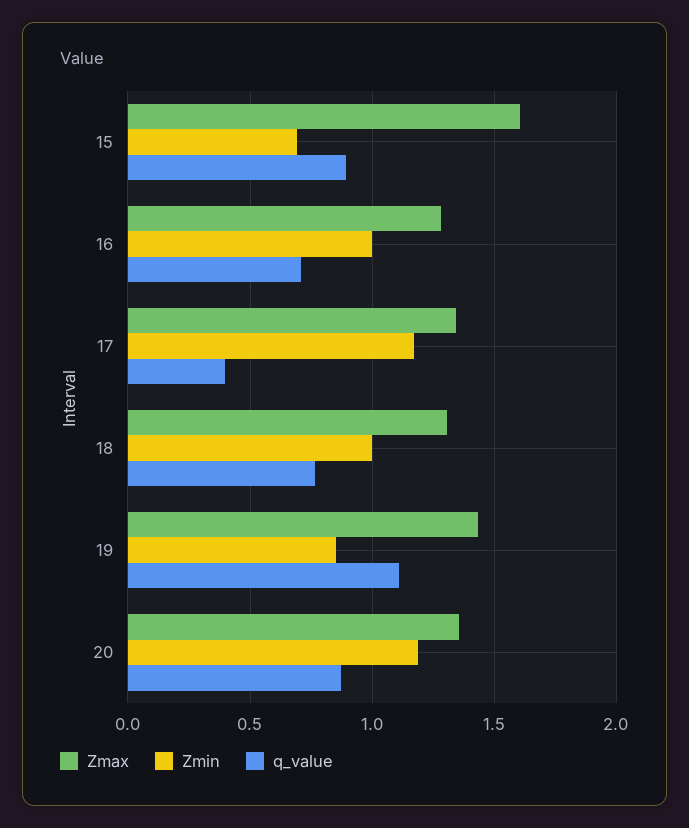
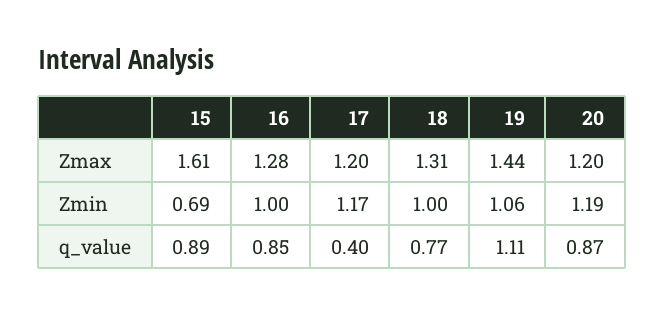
  {
    "Zmax": {
      "15": 1.61,
      "16": 1.28,
-     "17": 1.35,
+     "17": 1.2,
      "18": 1.31,
      "19": 1.44,
-     "20": 1.35
+     "20": 1.2
    },
    "Zmin": {
      "15": 0.69,
      "16": 1,
      "17": 1.17,
      "18": 1,
-     "19": 0.85,
+     "19": 1.06,
      "20": 1.19
    },
    "q_value": {
      "15": 0.89,
-     "16": 0.7,
+     "16": 0.85,
      "17": 0.4,
      "18": 0.77,
      "19": 1.11,
      "20": 0.87
    }
  }

